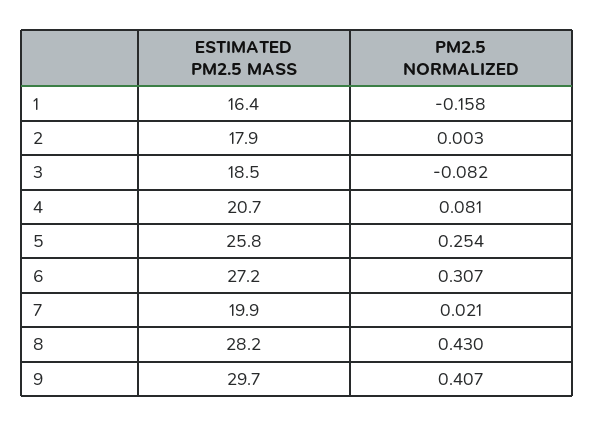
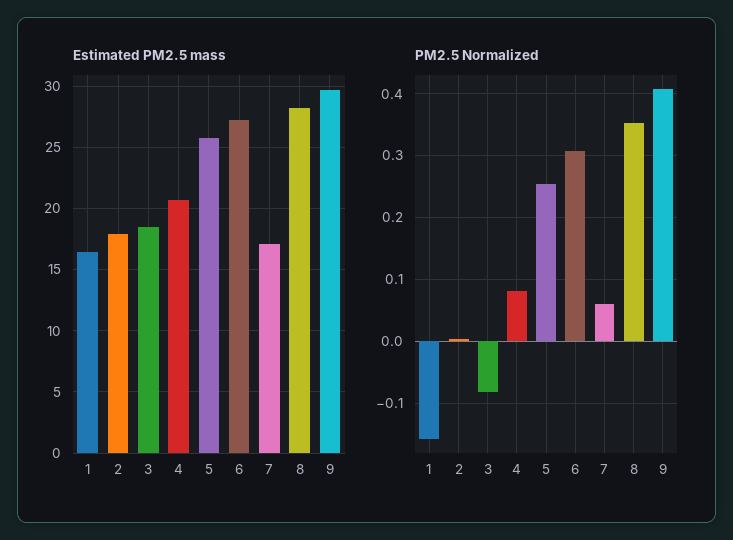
  {
    "ESTIMATED PM2.5 MASS": {
      "1": 16.4,
      "2": 17.9,
      "3": 18.5,
      "4": 20.7,
      "5": 25.8,
      "6": 27.2,
-     "7": 19.9,
+     "7": 17,
      "8": 28.2,
      "9": 29.7
    },
    "PM2.5 NORMALIZED": {
      "1": -0.158,
      "2": 0.003,
      "3": -0.082,
      "4": 0.081,
      "5": 0.254,
      "6": 0.307,
-     "7": 0.021,
+     "7": 0.06,
-     "8": 0.43,
+     "8": 0.35,
      "9": 0.407
    }
  }

